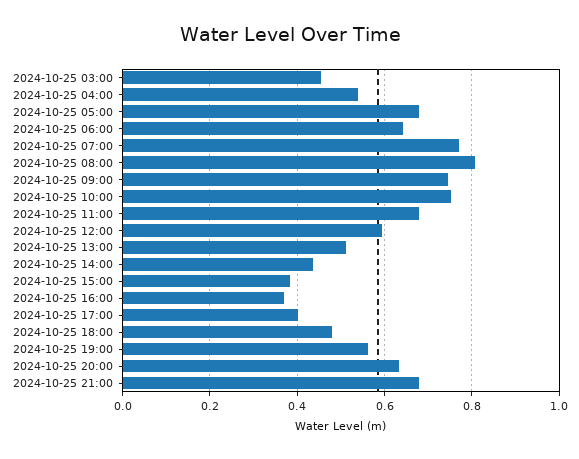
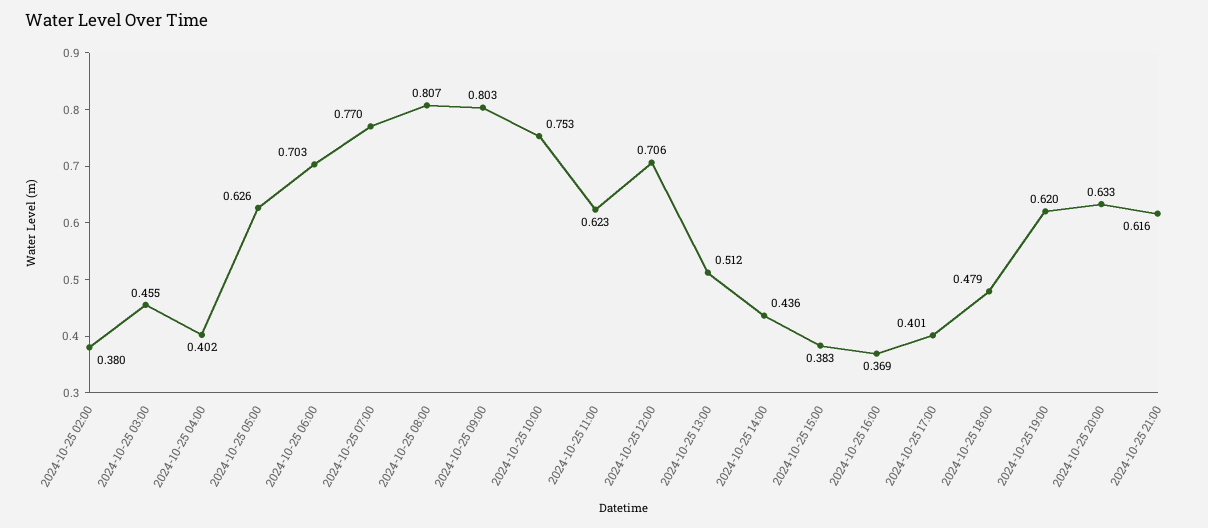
  {
    "2024-10-25 03:00": 0.455,
-   "2024-10-25 04:00": 0.54,
+   "2024-10-25 04:00": 0.402,
-   "2024-10-25 05:00": 0.68,
+   "2024-10-25 05:00": 0.626,
-   "2024-10-25 06:00": 0.64,
+   "2024-10-25 06:00": 0.703,
    "2024-10-25 07:00": 0.77,
    "2024-10-25 08:00": 0.807,
-   "2024-10-25 09:00": 0.74,
+   "2024-10-25 09:00": 0.803,
    "2024-10-25 10:00": 0.753,
-   "2024-10-25 11:00": 0.68,
+   "2024-10-25 11:00": 0.623,
-   "2024-10-25 12:00": 0.6,
+   "2024-10-25 12:00": 0.706,
    "2024-10-25 13:00": 0.512,
    "2024-10-25 14:00": 0.436,
    "2024-10-25 15:00": 0.383,
    "2024-10-25 16:00": 0.369,
    "2024-10-25 17:00": 0.401,
    "2024-10-25 18:00": 0.479,
-   "2024-10-25 19:00": 0.56,
+   "2024-10-25 19:00": 0.62,
    "2024-10-25 20:00": 0.633,
-   "2024-10-25 21:00": 0.68
+   "2024-10-25 21:00": 0.616,
+   "2024-10-25 02:00": 0.38
  }

